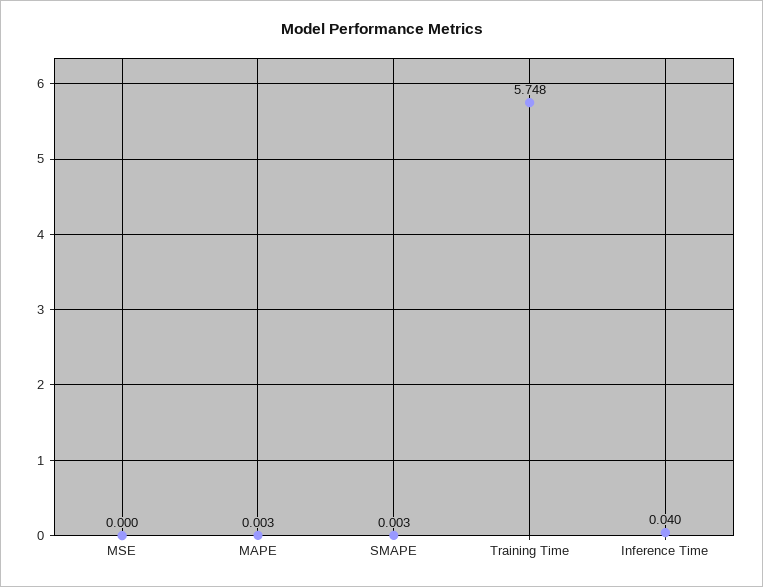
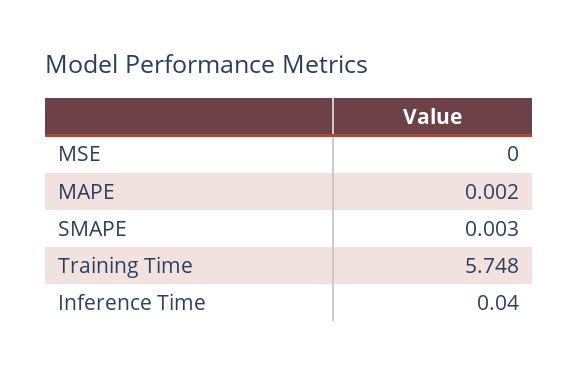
  {
    "MSE": 0,
-   "MAPE": 0.003,
+   "MAPE": 0.002,
    "SMAPE": 0.003,
    "Training Time": 5.748,
    "Inference Time": 0.04
  }

